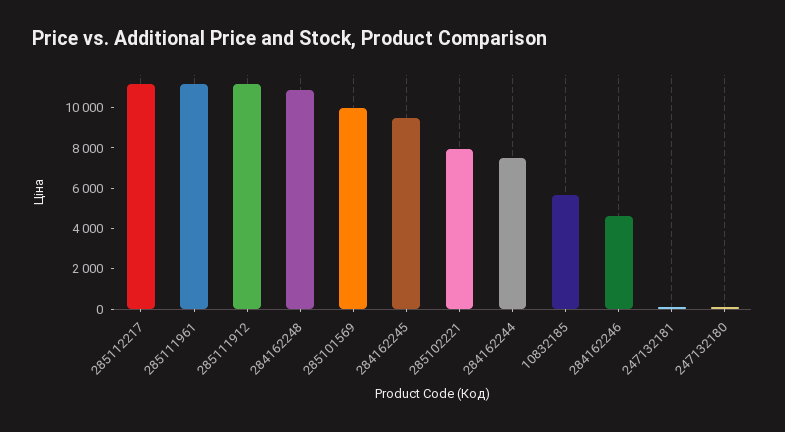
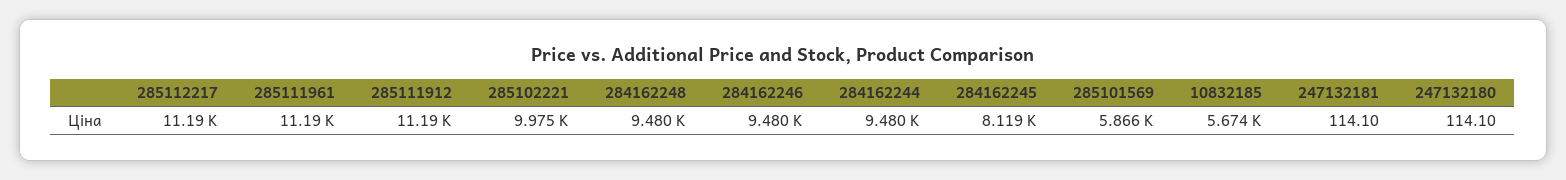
  {
    "285112217": 11190,
    "285111961": 11190,
    "285111912": 11190,
-   "284162248": 11000,
+   "284162248": 9480,
-   "285101569": 10000,
+   "285101569": 5866,
-   "284162245": 9500,
+   "284162245": 8119,
-   "285102221": 8000,
+   "285102221": 9975,
-   "284162244": 7500,
+   "284162244": 9480,
    "10832185": 5674,
-   "284162246": 4500,
+   "284162246": 9480,
    "247132181": 114.1,
    "247132180": 114.1
  }

